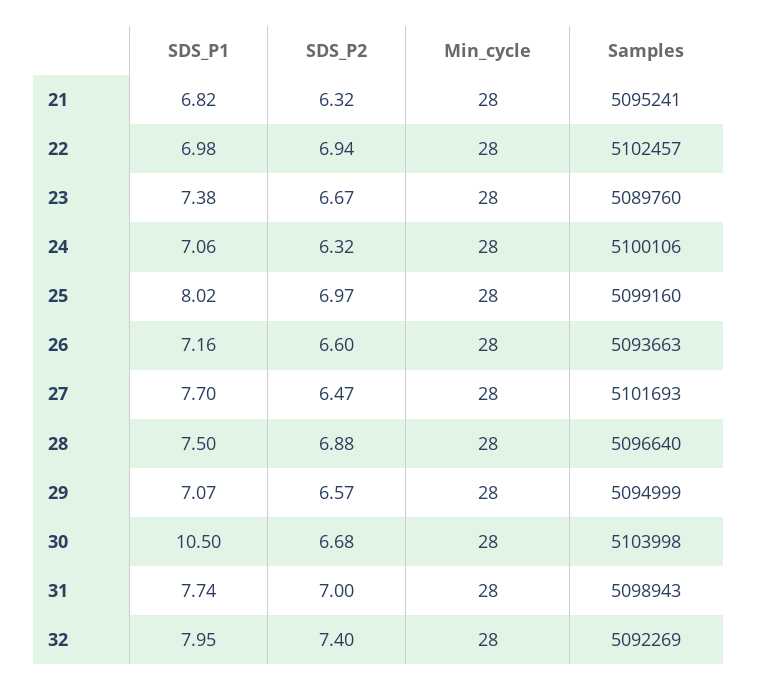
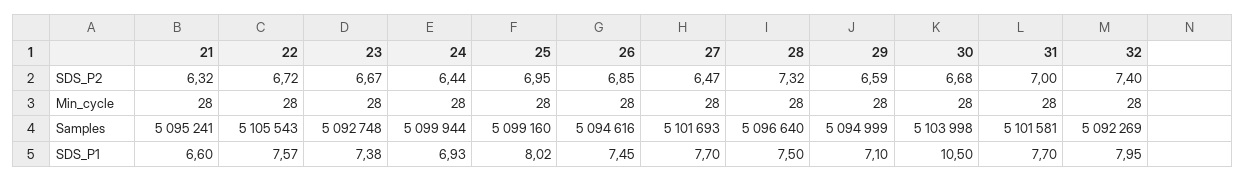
  {
    "SDS_P1": {
-     "21": 6.82,
+     "21": 6.6,
-     "22": 6.98,
+     "22": 7.57,
      "23": 7.38,
-     "24": 7.06,
+     "24": 6.93,
      "25": 8.02,
-     "26": 7.16,
+     "26": 7.45,
      "27": 7.7,
      "28": 7.5,
-     "29": 7.07,
+     "29": 7.1,
      "30": 10.5,
-     "31": 7.74,
+     "31": 7.7,
      "32": 7.95
    },
    "SDS_P2": {
      "21": 6.32,
-     "22": 6.94,
+     "22": 6.72,
      "23": 6.67,
-     "24": 6.32,
+     "24": 6.44,
-     "25": 6.97,
+     "25": 6.95,
-     "26": 6.6,
+     "26": 6.85,
      "27": 6.47,
-     "28": 6.88,
+     "28": 7.32,
-     "29": 6.57,
+     "29": 6.59,
      "30": 6.68,
      "31": 7,
      "32": 7.4
    },
    "Min_cycle": {
      "21": 28,
      "22": 28,
      "23": 28,
      "24": 28,
      "25": 28,
      "26": 28,
      "27": 28,
      "28": 28,
      "29": 28,
      "30": 28,
      "31": 28,
      "32": 28
    },
    "Samples": {
      "21": 5095241,
-     "22": 5102457,
+     "22": 5105543,
-     "23": 5089760,
+     "23": 5092748,
-     "24": 5100106,
+     "24": 5099944,
      "25": 5099160,
-     "26": 5093663,
+     "26": 5094616,
      "27": 5101693,
      "28": 5096640,
      "29": 5094999,
      "30": 5103998,
-     "31": 5098943,
+     "31": 5101581,
      "32": 5092269
    }
  }

